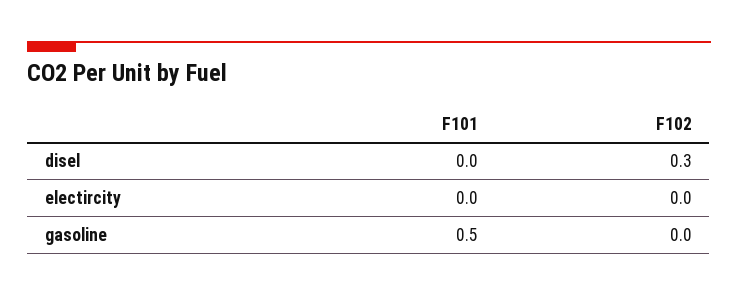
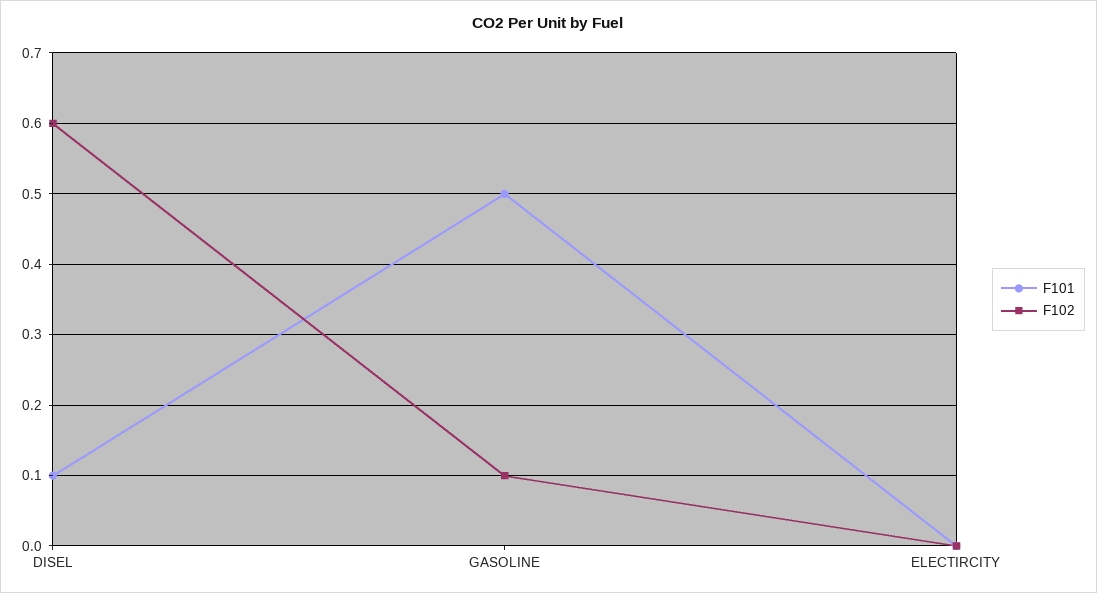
  {
    "F101": {
-     "disel": 0,
+     "disel": 0.1,
      "electircity": 0,
      "gasoline": 0.5
    },
    "F102": {
-     "disel": 0.3,
+     "disel": 0.6,
      "electircity": 0,
-     "gasoline": 0
+     "gasoline": 0.1
    }
  }

